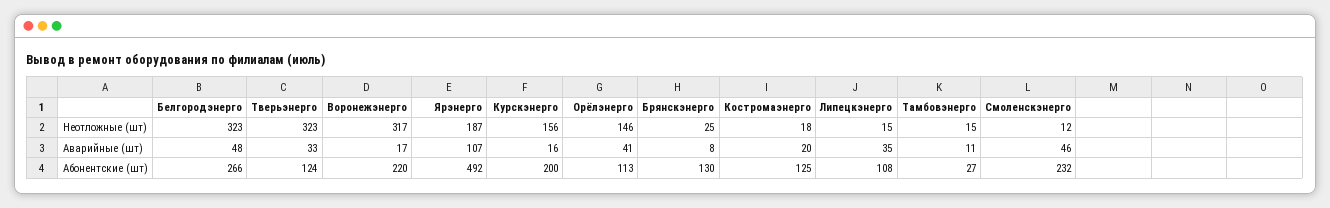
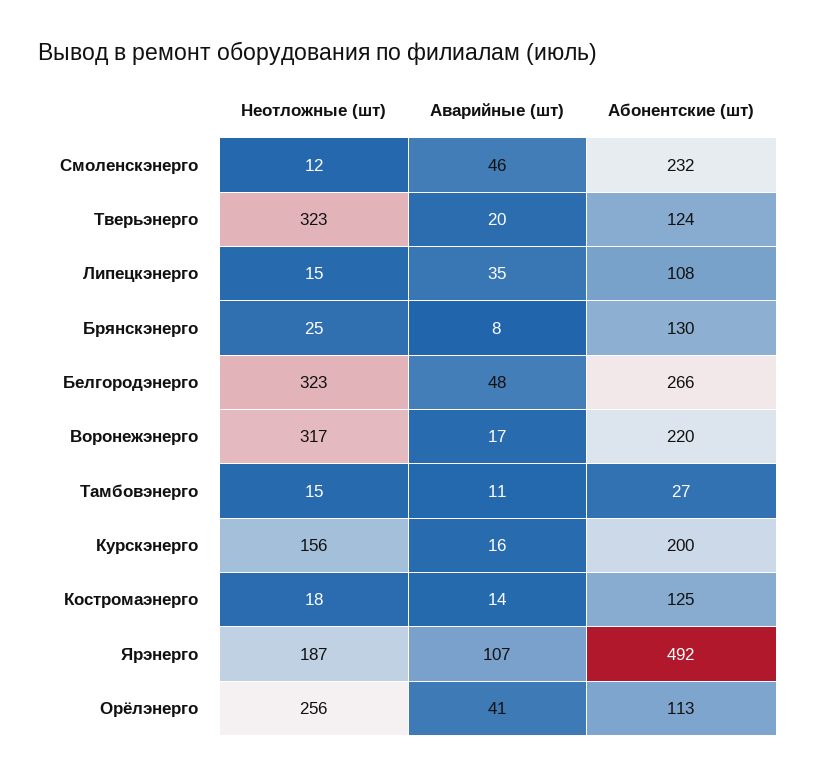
  {
    "Белгородэнерго": {
      "Неотложные (шт)": 323,
      "Аварийные (шт)": 48,
      "Абонентские (шт)": 266
    },
    "Тверьэнерго": {
      "Неотложные (шт)": 323,
-     "Аварийные (шт)": 33,
+     "Аварийные (шт)": 20,
      "Абонентские (шт)": 124
    },
    "Воронежэнерго": {
      "Неотложные (шт)": 317,
      "Аварийные (шт)": 17,
      "Абонентские (шт)": 220
    },
    "Ярэнерго": {
      "Неотложные (шт)": 187,
      "Аварийные (шт)": 107,
      "Абонентские (шт)": 492
    },
    "Курскэнерго": {
      "Неотложные (шт)": 156,
      "Аварийные (шт)": 16,
      "Абонентские (шт)": 200
    },
    "Орёлэнерго": {
-     "Неотложные (шт)": 146,
+     "Неотложные (шт)": 256,
      "Аварийные (шт)": 41,
      "Абонентские (шт)": 113
    },
    "Брянскэнерго": {
      "Неотложные (шт)": 25,
      "Аварийные (шт)": 8,
      "Абонентские (шт)": 130
    },
    "Костромаэнерго": {
      "Неотложные (шт)": 18,
-     "Аварийные (шт)": 20,
+     "Аварийные (шт)": 14,
      "Абонентские (шт)": 125
    },
    "Липецкэнерго": {
      "Неотложные (шт)": 15,
      "Аварийные (шт)": 35,
      "Абонентские (шт)": 108
    },
    "Тамбовэнерго": {
      "Неотложные (шт)": 15,
      "Аварийные (шт)": 11,
      "Абонентские (шт)": 27
    },
    "Смоленскэнерго": {
      "Неотложные (шт)": 12,
      "Аварийные (шт)": 46,
      "Абонентские (шт)": 232
    }
  }

